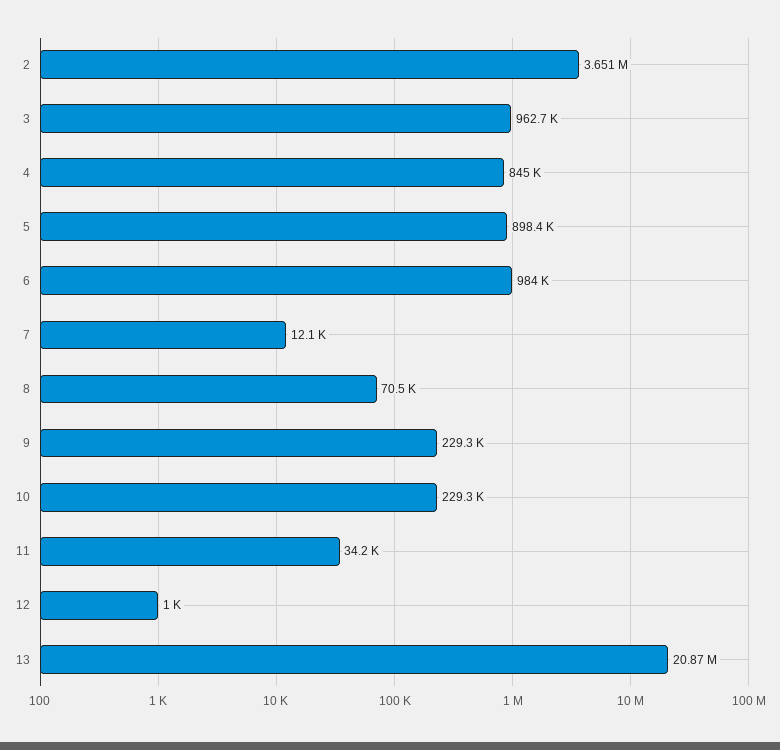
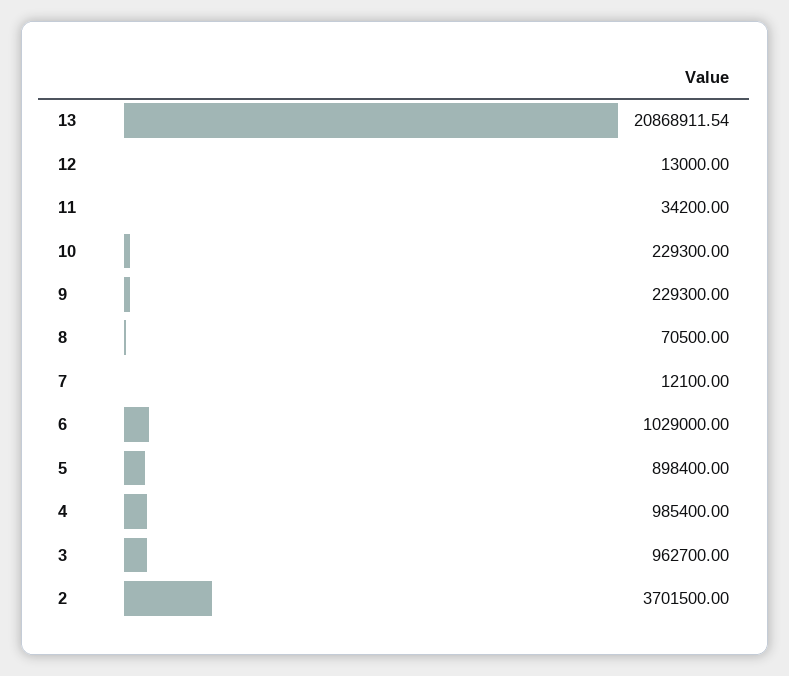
  {
-   "2": 3651000,
+   "2": 3701500,
    "3": 962700,
-   "4": 845000,
+   "4": 985400,
    "5": 898400,
-   "6": 984000,
+   "6": 1029000,
    "7": 12100,
    "8": 70500,
    "9": 229300,
    "10": 229300,
    "11": 34200,
-   "12": 1000,
+   "12": 13000,
    "13": 20868911.54
  }

